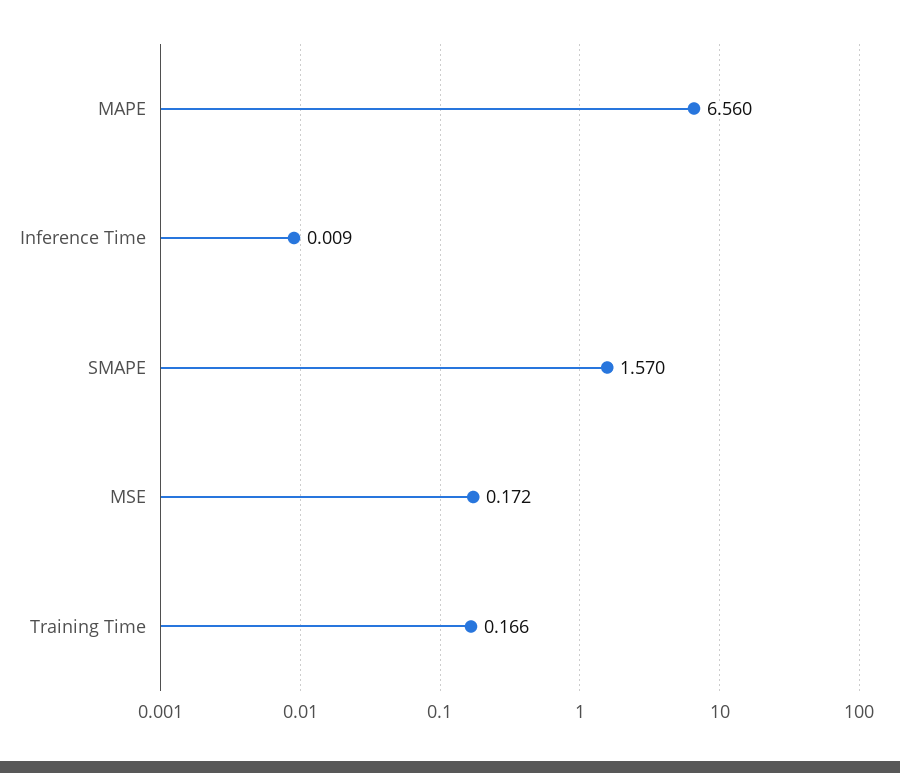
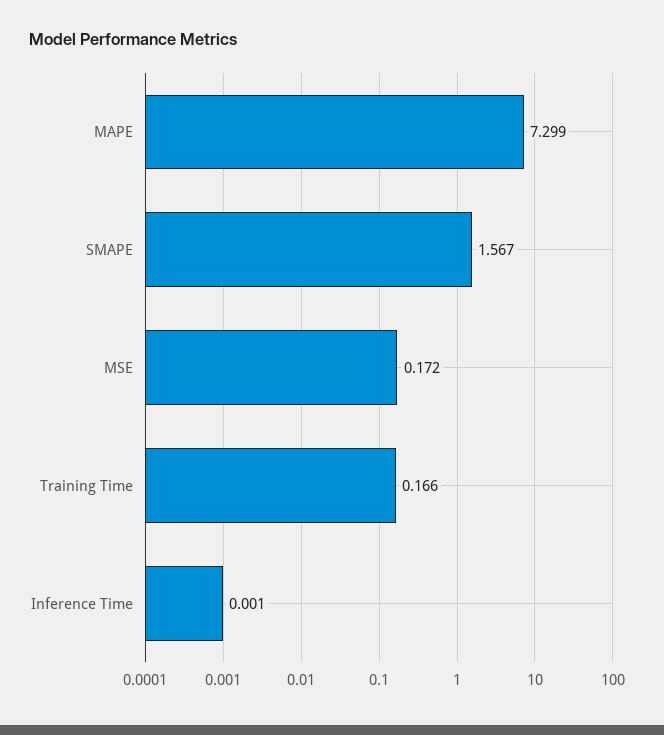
  {
-   "MAPE": 6.56,
+   "MAPE": 7.299,
-   "Inference Time": 0.009,
+   "Inference Time": 0.001,
-   "SMAPE": 1.57,
+   "SMAPE": 1.567,
    "MSE": 0.172,
    "Training Time": 0.166
  }

